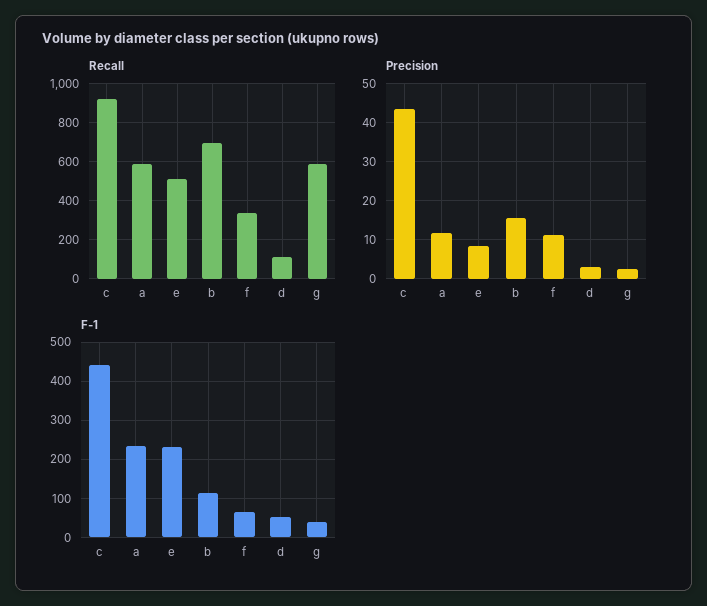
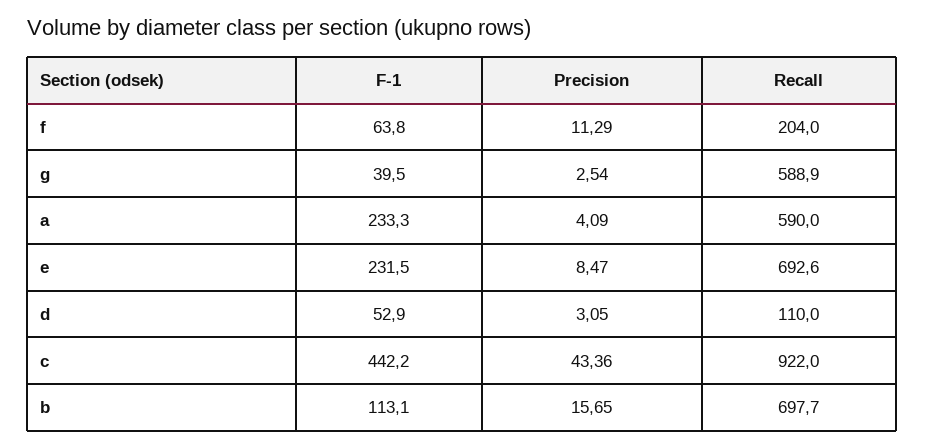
  {
    "Recall": {
      "c": 922,
      "a": 590,
-     "e": 500,
+     "e": 692.6,
      "b": 697.7,
-     "f": 350,
+     "f": 204,
      "d": 110,
      "g": 588.9
    },
    "Precision": {
      "c": 43.36,
-     "a": 12,
+     "a": 4.09,
      "e": 8.47,
      "b": 15.65,
      "f": 11.29,
      "d": 3.05,
      "g": 2.54
    },
    "F-1": {
      "c": 442.2,
      "a": 233.3,
      "e": 231.5,
      "b": 113.1,
      "f": 63.8,
      "d": 52.9,
      "g": 39.5
    }
  }

